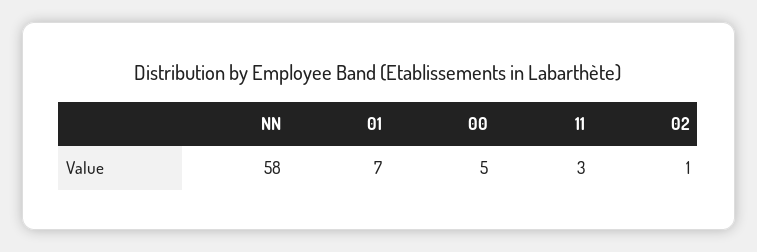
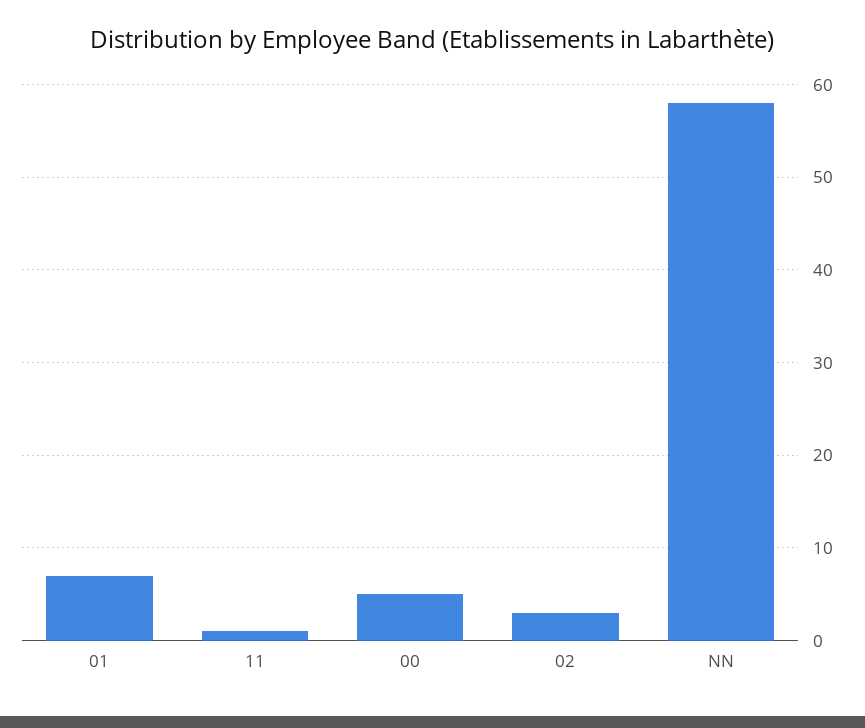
  {
    "NN": 58,
    "01": 7,
    "00": 5,
-   "11": 3,
+   "11": 1,
-   "02": 1
+   "02": 3
  }

